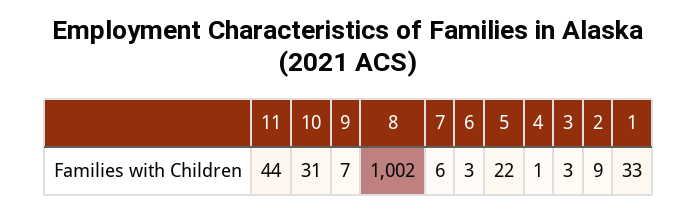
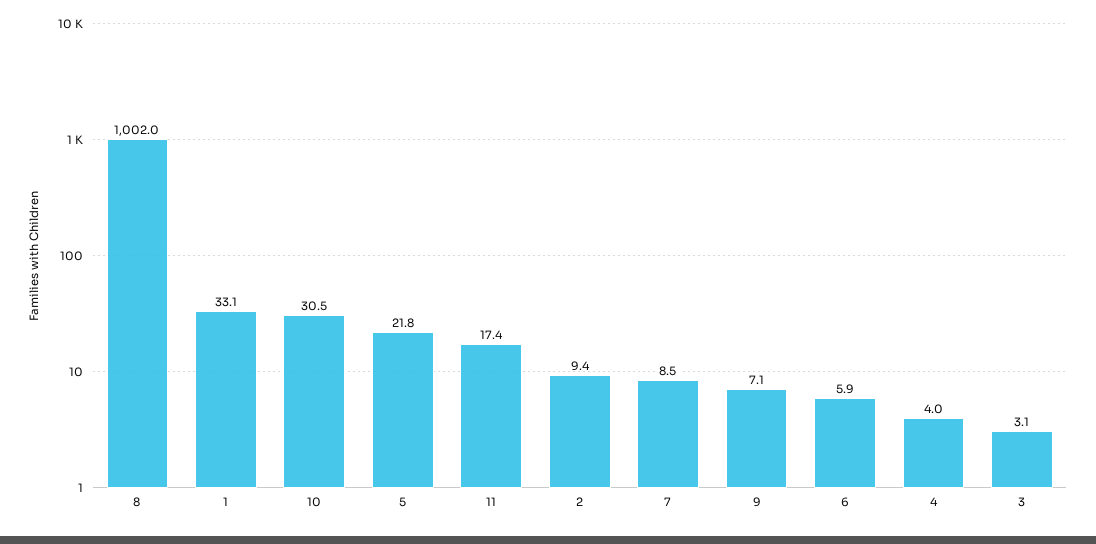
  {
-   "11": 44,
+   "11": 17.4,
    "10": 30.5,
    "9": 7.1,
    "8": 1002,
-   "7": 6,
+   "7": 8.5,
-   "6": 3,
+   "6": 5.9,
    "5": 21.8,
-   "4": 1,
+   "4": 4,
    "3": 3.1,
    "2": 9.4,
    "1": 33.1
  }

